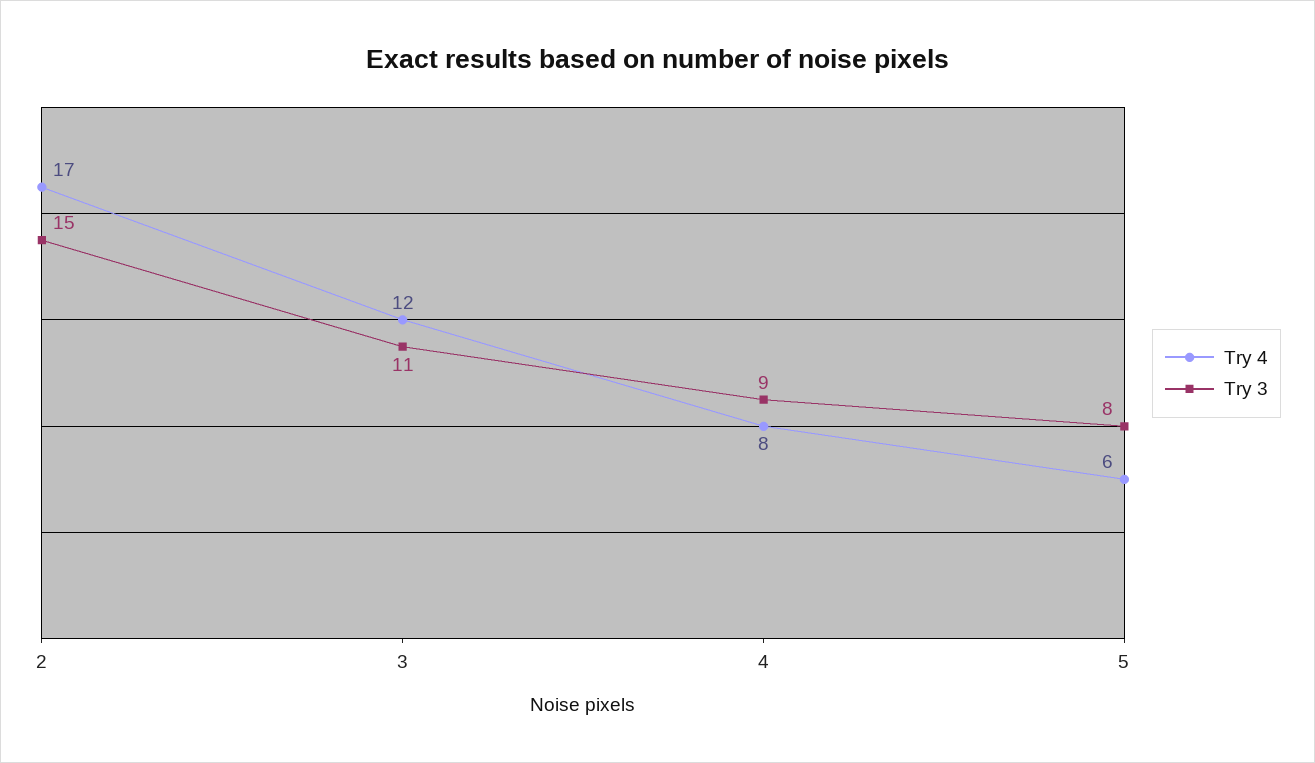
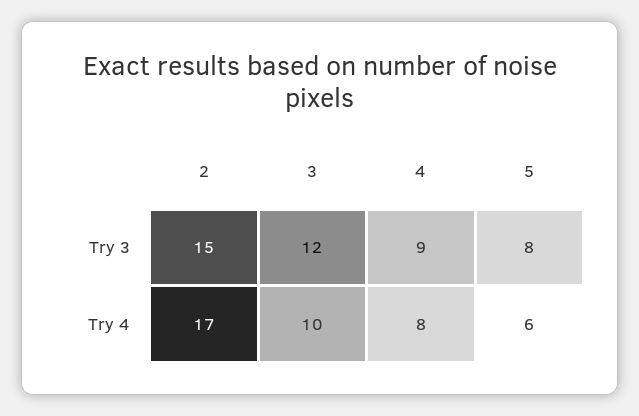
  {
    "Try 4": {
      "2": 17,
-     "3": 12,
+     "3": 10,
      "4": 8,
      "5": 6
    },
    "Try 3": {
      "2": 15,
-     "3": 11,
+     "3": 12,
      "4": 9,
      "5": 8
    }
  }

